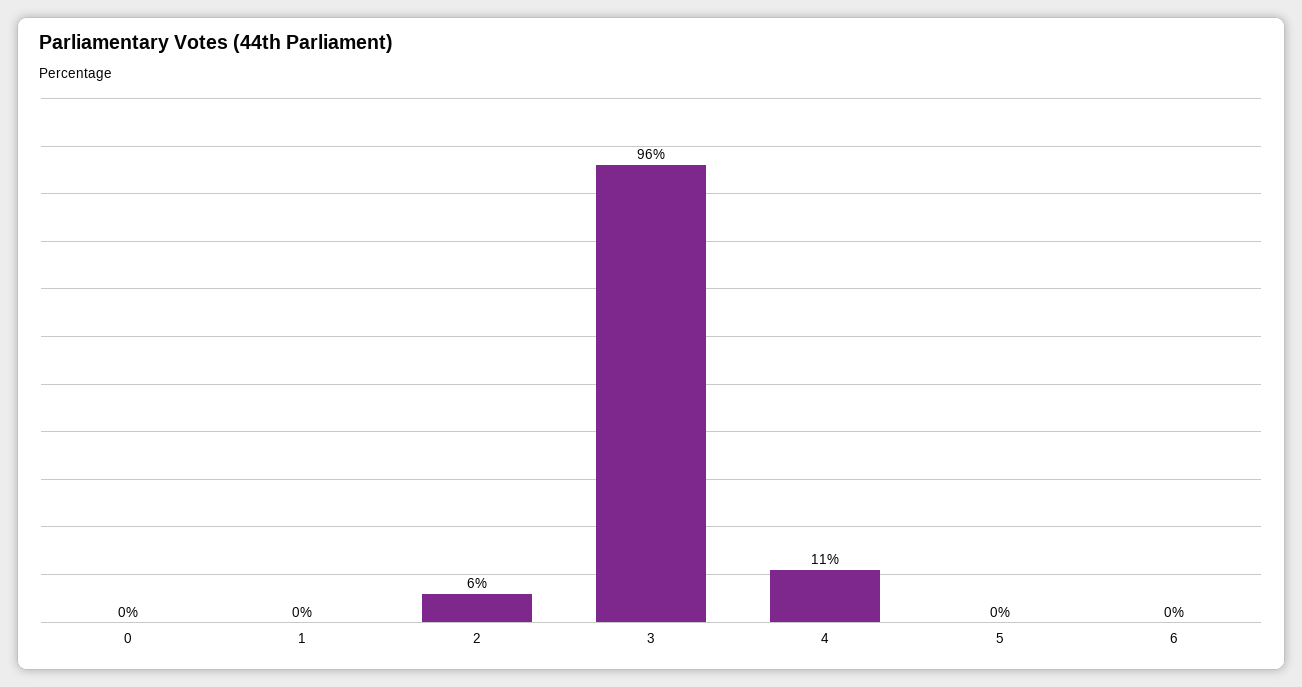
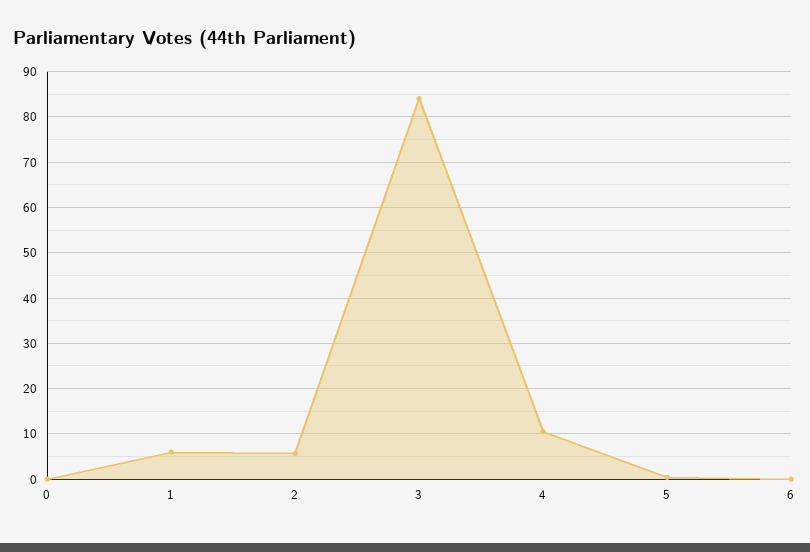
  {
    "0": 0,
-   "1": 0,
+   "1": 6,
    "2": 6,
-   "3": 96,
+   "3": 84,
    "4": 11,
    "5": 0,
    "6": 0
  }

